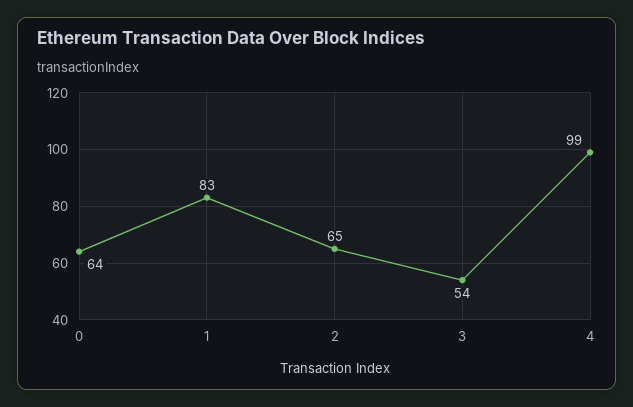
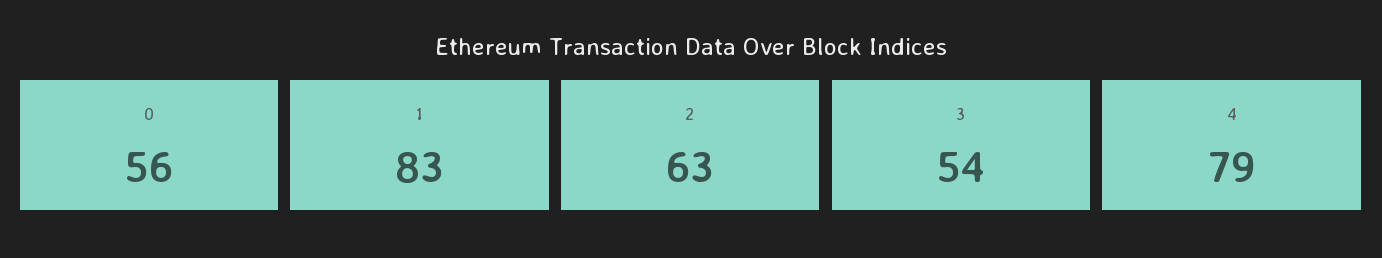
  {
-   "0": 64,
+   "0": 56,
    "1": 83,
-   "2": 65,
+   "2": 63,
    "3": 54,
-   "4": 99
+   "4": 79
  }

